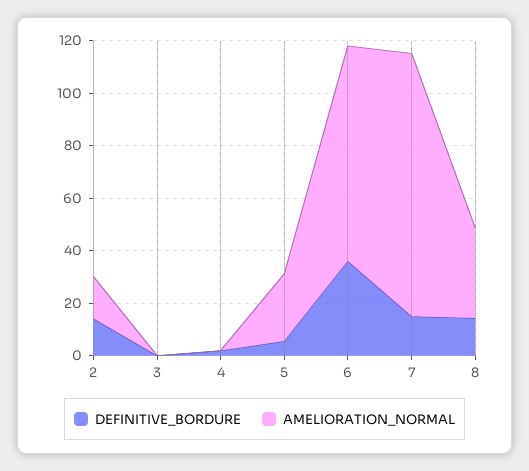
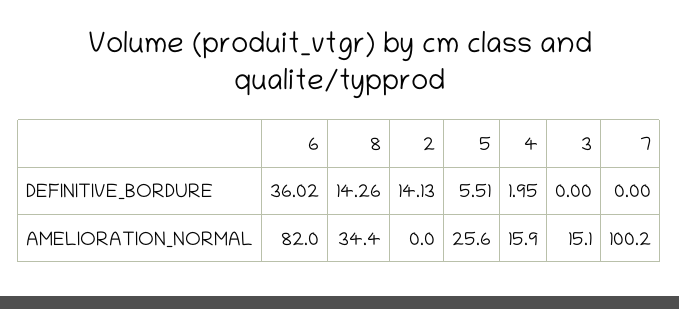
  {
    "DEFINITIVE_BORDURE": {
      "2": 14.13,
      "3": 0,
      "4": 1.95,
      "5": 5.51,
      "6": 36.02,
-     "7": 15,
+     "7": 0,
      "8": 14.26
    },
    "AMELIORATION_NORMAL": {
-     "2": 15,
+     "2": 0,
-     "3": 0,
+     "3": 15.1,
-     "4": 0,
+     "4": 15.9,
      "5": 25.6,
      "6": 82,
      "7": 100.2,
      "8": 34.4
    }
  }

